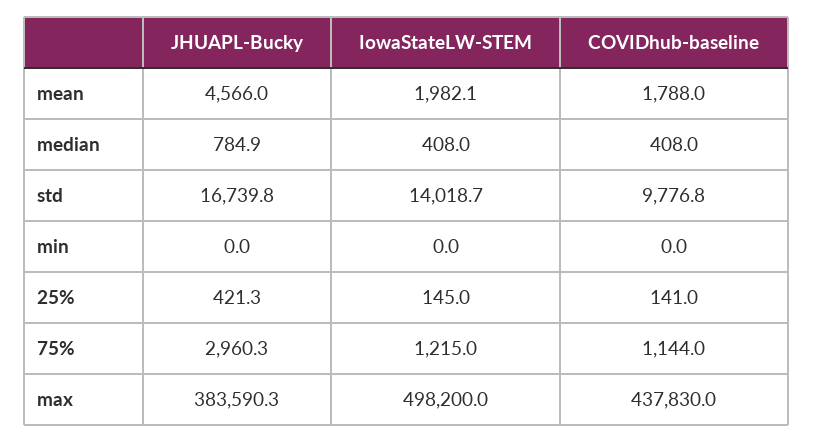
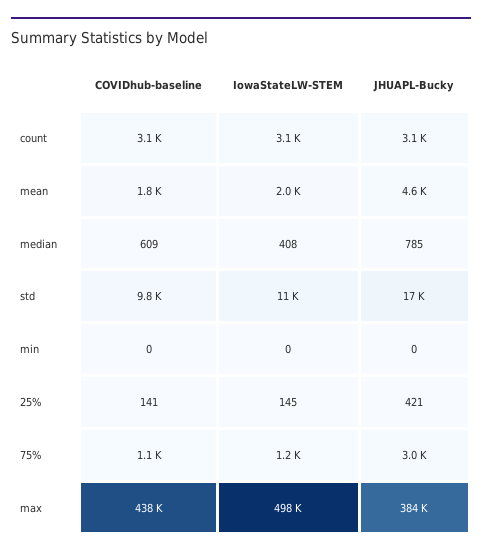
  {
    "JHUAPL-Bucky": {
      "mean": 4566,
      "median": 784.9,
      "std": 16739.8,
      "min": 0,
      "25%": 421.3,
      "75%": 2960.3,
-     "max": 383590.3
+     "max": 383590.3,
+     "count": 3100
    },
    "IowaStateLW-STEM": {
      "mean": 1982.1,
      "median": 408,
-     "std": 14018.7,
+     "std": 11000,
      "min": 0,
      "25%": 145,
      "75%": 1215,
-     "max": 498200
+     "max": 498200,
+     "count": 3100
    },
    "COVIDhub-baseline": {
      "mean": 1788,
-     "median": 408,
+     "median": 609,
      "std": 9776.8,
      "min": 0,
      "25%": 141,
      "75%": 1144,
-     "max": 437830
+     "max": 437830,
+     "count": 3100
    }
  }

